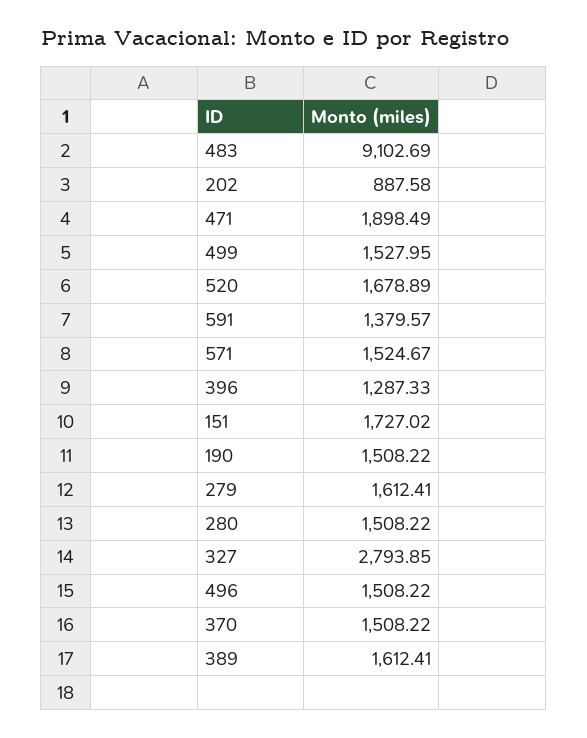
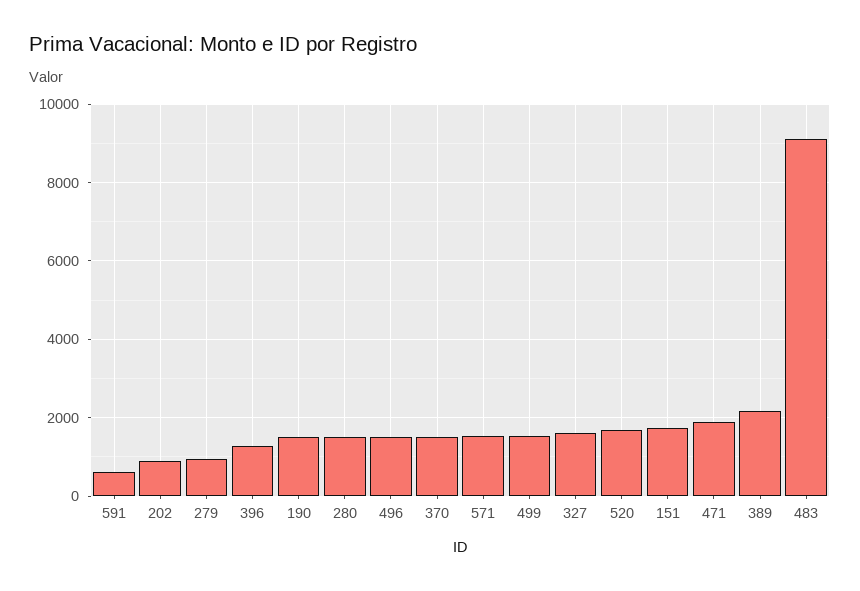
  {
    "483": 9102.69,
    "202": 887.58,
    "471": 1898.49,
    "499": 1527.95,
    "520": 1678.89,
-   "591": 1379.57,
+   "591": 600,
    "571": 1524.67,
    "396": 1287.33,
    "151": 1727.02,
    "190": 1508.22,
-   "279": 1612.41,
+   "279": 1000,
    "280": 1508.22,
-   "327": 2793.85,
+   "327": 1600,
    "496": 1508.22,
    "370": 1508.22,
-   "389": 1612.41
+   "389": 2200
  }

